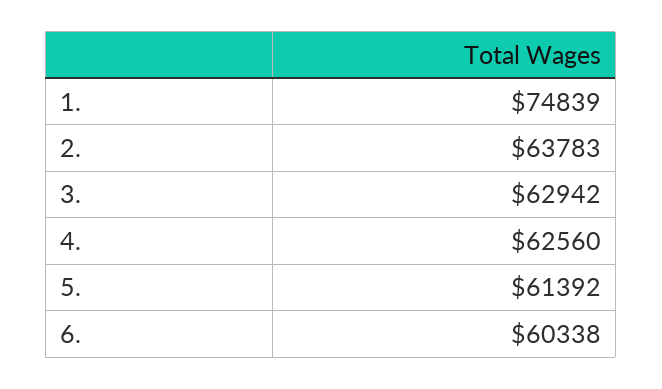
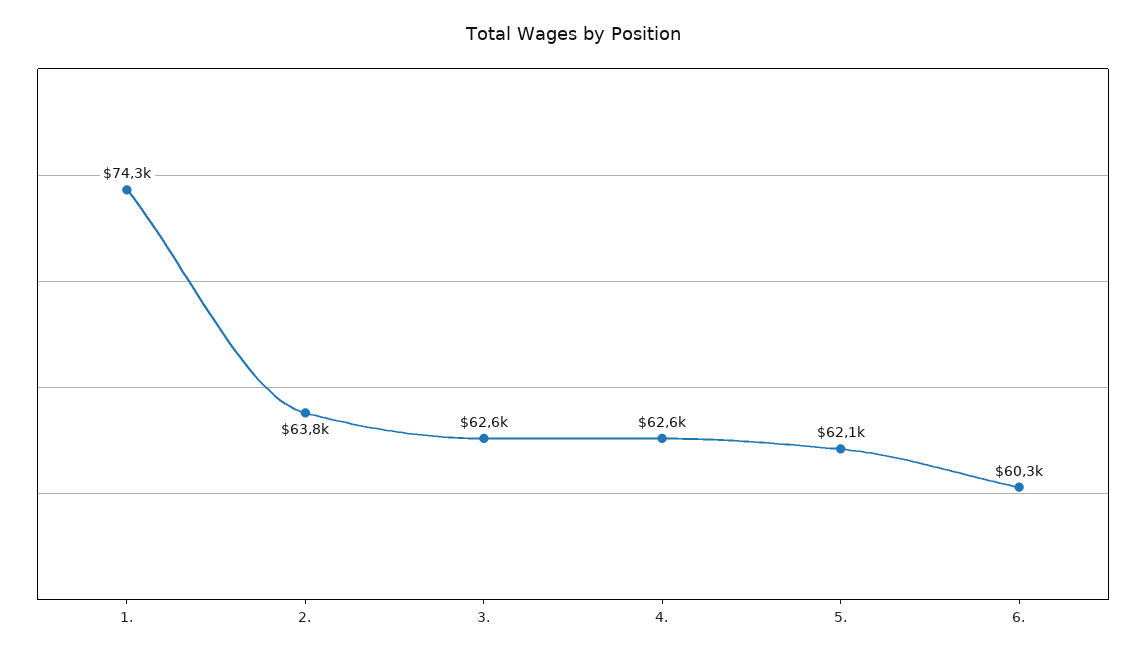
  {
-   "1.": 74839,
+   "1.": 74300,
    "2.": 63783,
-   "3.": 62942,
+   "3.": 62600,
    "4.": 62560,
-   "5.": 61392,
+   "5.": 62100,
    "6.": 60338
  }

